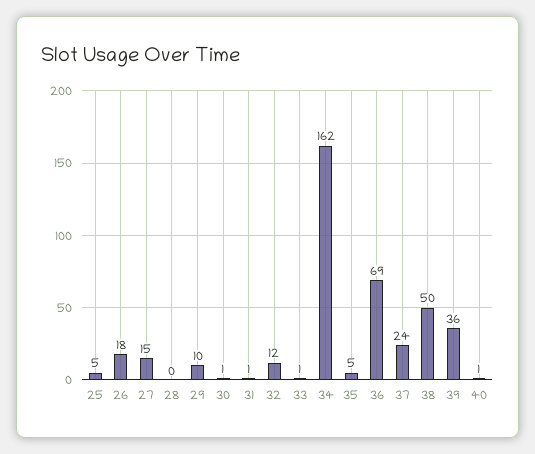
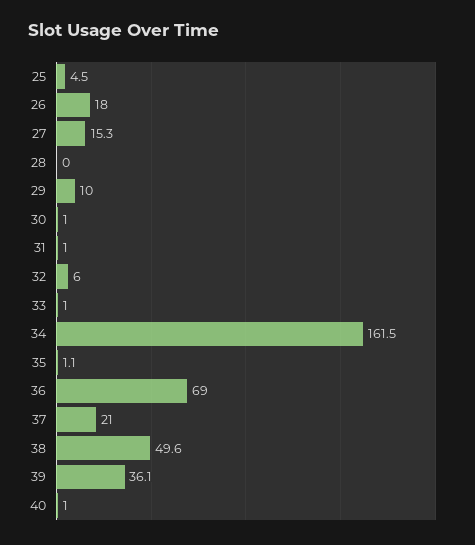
  {
    "25": 4.5,
    "26": 18,
    "27": 15.3,
    "28": 0,
    "29": 10,
    "30": 1,
    "31": 1,
-   "32": 12,
+   "32": 6,
    "33": 1,
    "34": 161.5,
-   "35": 5,
+   "35": 1.1,
    "36": 69,
-   "37": 24,
+   "37": 21,
    "38": 49.6,
    "39": 36.1,
    "40": 1
  }

